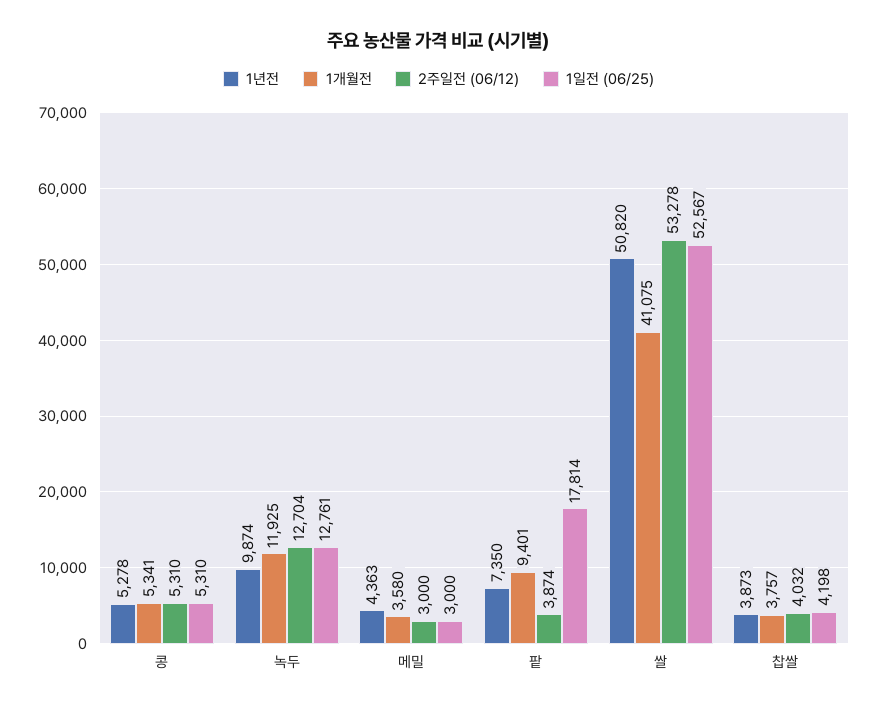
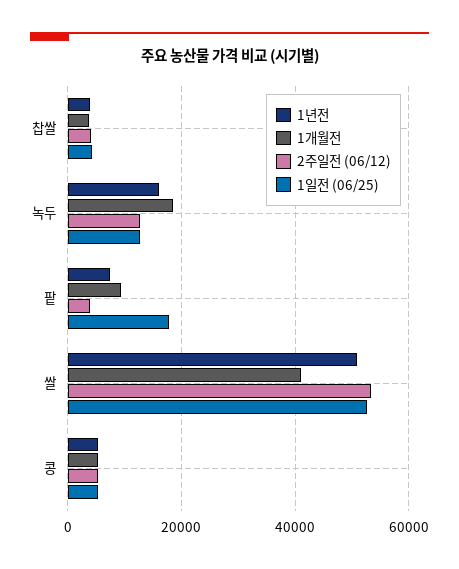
  {
    "1년전": {
      "콩": 5278,
-     "녹두": 9874,
+     "녹두": 16000,
-     "메밀": 4363,
      "팥": 7350,
      "쌀": 50820,
      "찹쌀": 3873
    },
    "1개월전": {
      "콩": 5341,
-     "녹두": 11925,
+     "녹두": 18000,
-     "메밀": 3580,
      "팥": 9401,
      "쌀": 41075,
      "찹쌀": 3757
    },
    "2주일전 (06/12)": {
      "콩": 5310,
      "녹두": 12704,
-     "메밀": 3000,
      "팥": 3874,
      "쌀": 53278,
      "찹쌀": 4032
    },
    "1일전 (06/25)": {
      "콩": 5310,
      "녹두": 12761,
-     "메밀": 3000,
      "팥": 17814,
      "쌀": 52567,
      "찹쌀": 4198
    }
  }

